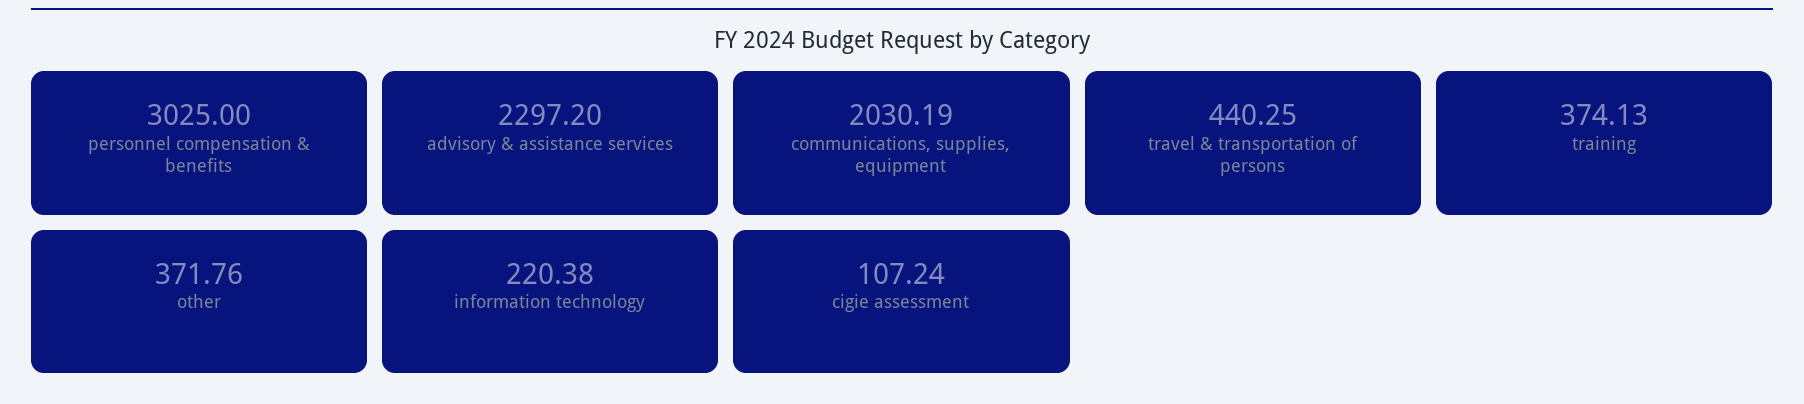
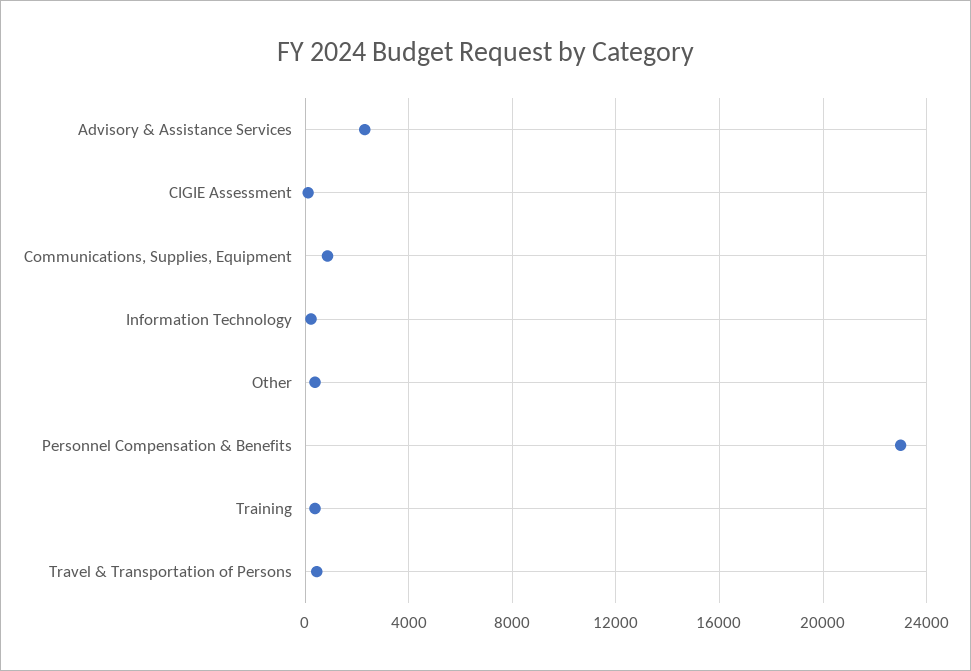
  {
-   "personnel compensation & benefits": 3025,
+   "personnel compensation & benefits": 23000,
    "advisory & assistance services": 2297.2,
-   "communications, supplies, equipment": 2030.19,
+   "communications, supplies, equipment": 1000,
    "travel & transportation of persons": 440.25,
    "training": 374.13,
    "other": 371.76,
    "information technology": 220.38,
    "cigie assessment": 107.24
  }

